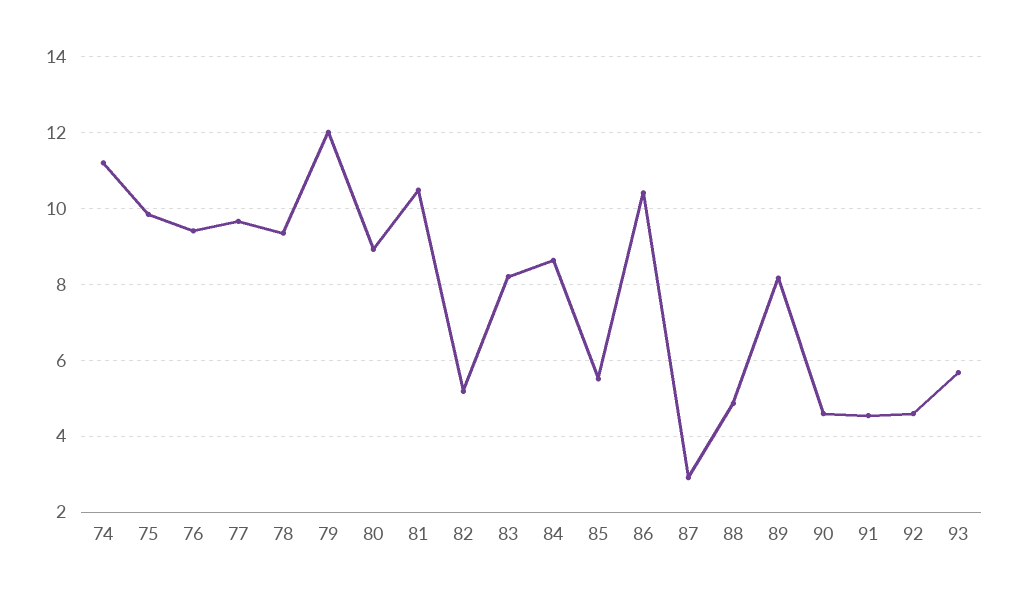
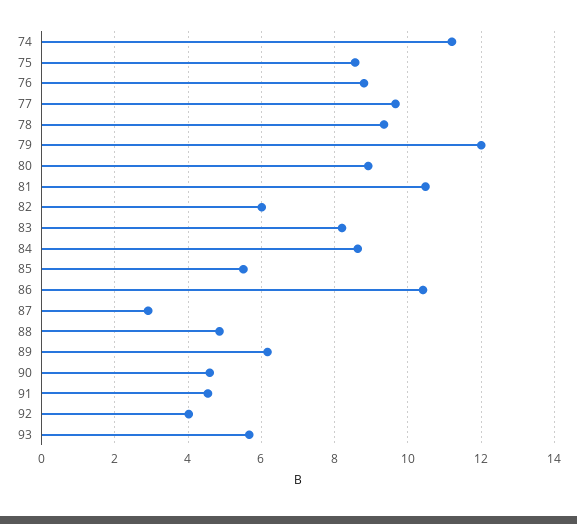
  {
    "74": 11.2,
-   "75": 9.8,
+   "75": 8.6,
-   "76": 9.4,
+   "76": 8.8,
    "77": 9.6,
    "78": 9.4,
    "79": 12,
    "80": 9,
    "81": 10.4,
-   "82": 5.2,
+   "82": 6,
    "83": 8.2,
    "84": 8.6,
    "85": 5.6,
    "86": 10.4,
    "87": 3,
    "88": 4.8,
-   "89": 8.2,
+   "89": 6.2,
    "90": 4.6,
    "91": 4.6,
-   "92": 4.6,
+   "92": 4,
    "93": 5.6
  }

